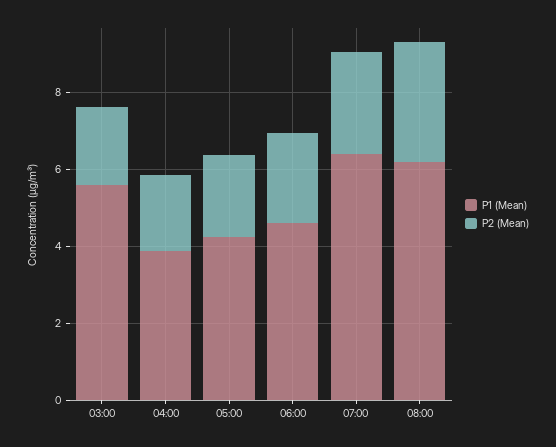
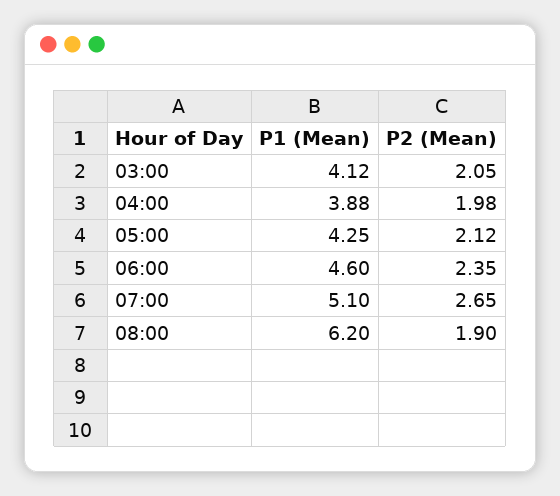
  {
    "P1 (Mean)": {
-     "03:00": 5.5,
+     "03:00": 4.12,
      "04:00": 3.88,
      "05:00": 4.25,
      "06:00": 4.6,
-     "07:00": 6.5,
+     "07:00": 5.1,
      "08:00": 6.2
    },
    "P2 (Mean)": {
      "03:00": 2.05,
      "04:00": 1.98,
      "05:00": 2.12,
      "06:00": 2.35,
      "07:00": 2.65,
-     "08:00": 3
+     "08:00": 1.9
    }
  }

